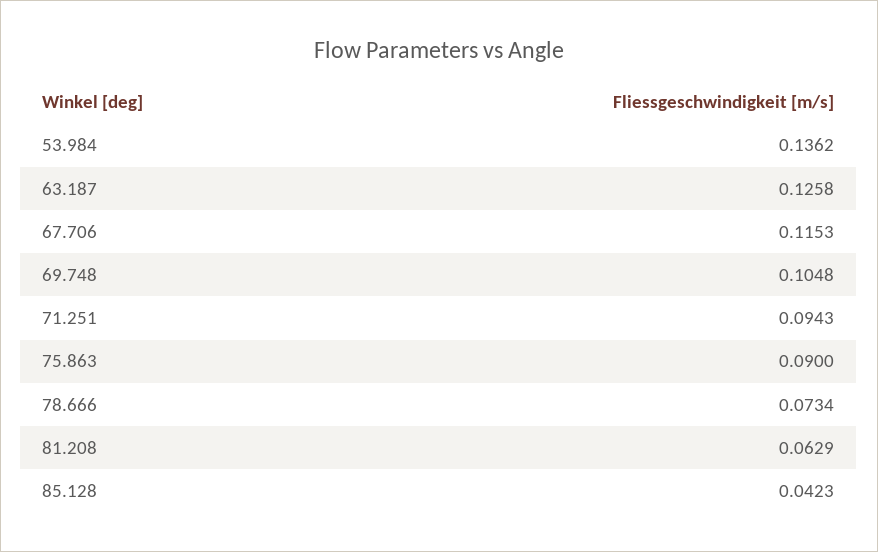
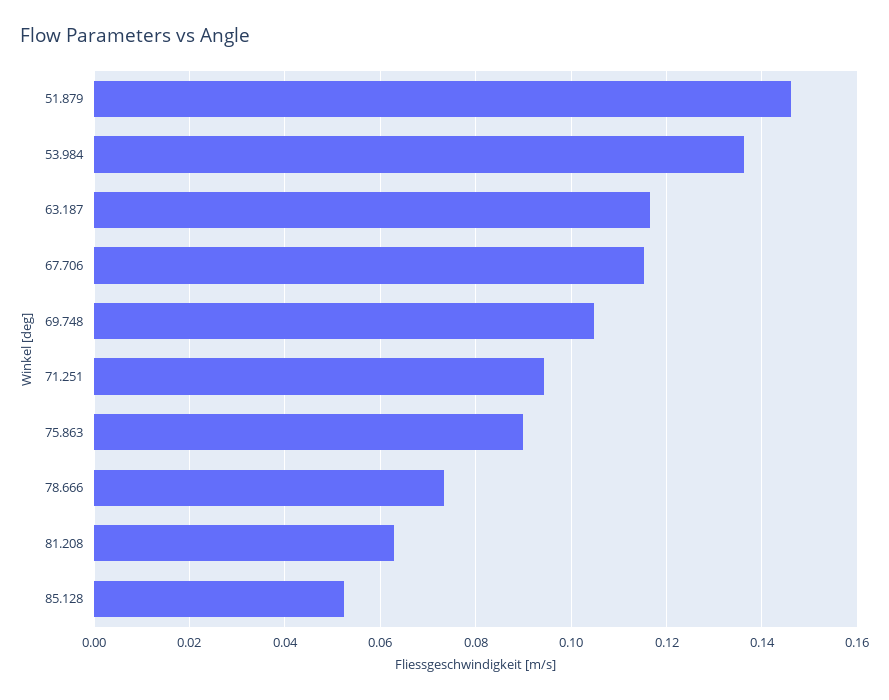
  {
    "53.984": 0.1362,
-   "63.187": 0.1258,
+   "63.187": 0.116,
    "67.706": 0.1153,
    "69.748": 0.1048,
    "71.251": 0.0943,
    "75.863": 0.09,
    "78.666": 0.0734,
    "81.208": 0.0629,
-   "85.128": 0.0423
+   "85.128": 0.052,
+   "51.879": 0.146
  }

